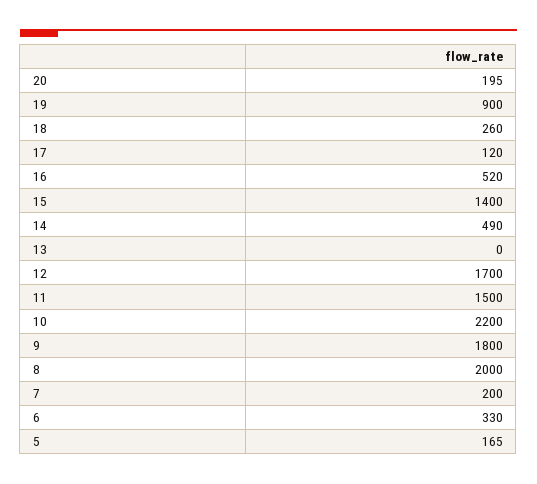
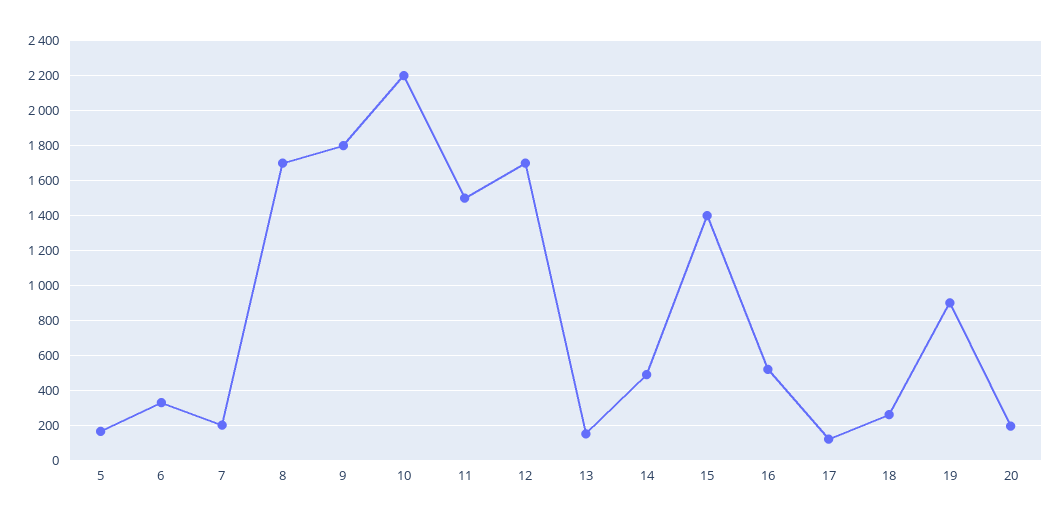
  {
    "20": 195,
    "19": 900,
    "18": 260,
    "17": 120,
    "16": 520,
    "15": 1400,
    "14": 490,
-   "13": 0,
+   "13": 150,
    "12": 1700,
    "11": 1500,
    "10": 2200,
    "9": 1800,
-   "8": 2000,
+   "8": 1700,
    "7": 200,
    "6": 330,
    "5": 165
  }

